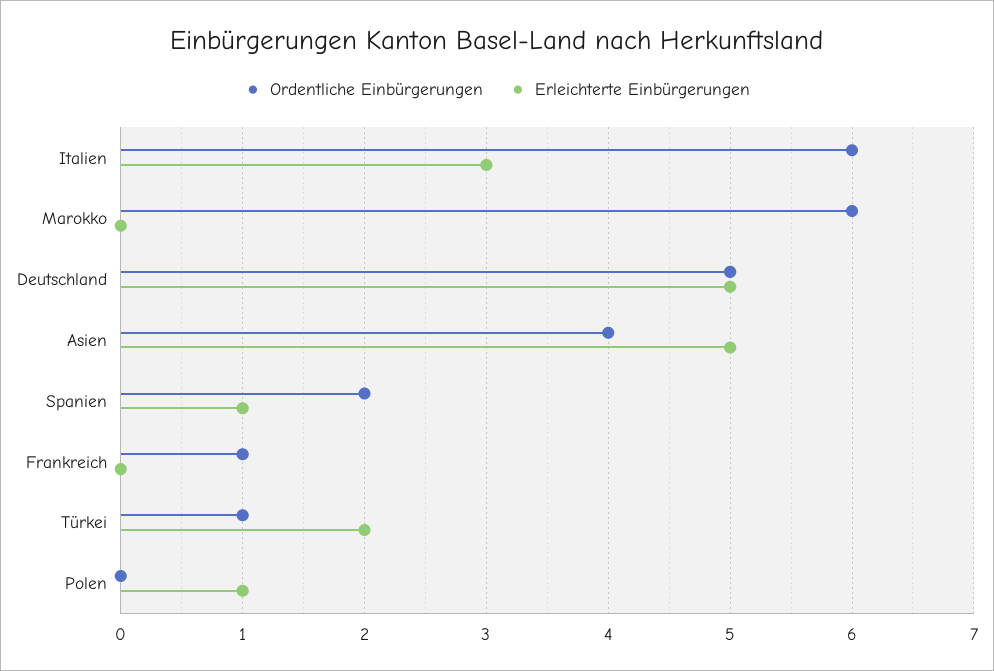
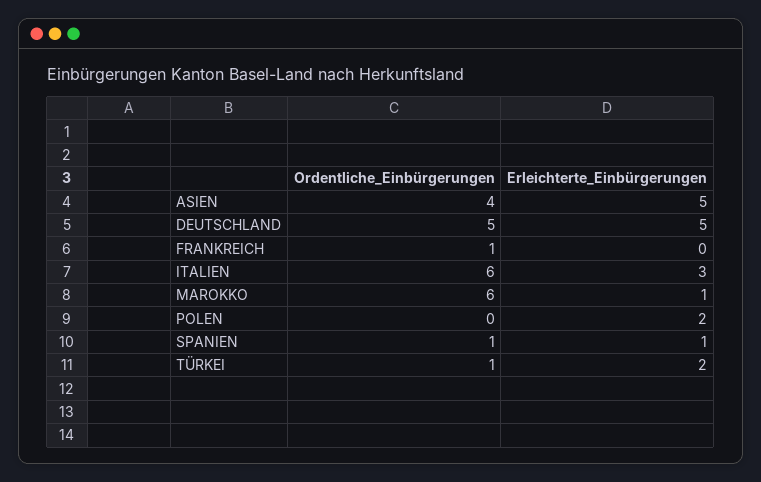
  {
    "Ordentliche Einbürgerungen": {
      "Italien": 6,
      "Marokko": 6,
      "Deutschland": 5,
      "Asien": 4,
-     "Spanien": 2,
+     "Spanien": 1,
      "Frankreich": 1,
      "Türkei": 1,
      "Polen": 0
    },
    "Erleichterte Einbürgerungen": {
      "Italien": 3,
-     "Marokko": 0,
+     "Marokko": 1,
      "Deutschland": 5,
      "Asien": 5,
      "Spanien": 1,
      "Frankreich": 0,
      "Türkei": 2,
-     "Polen": 1
+     "Polen": 2
    }
  }

